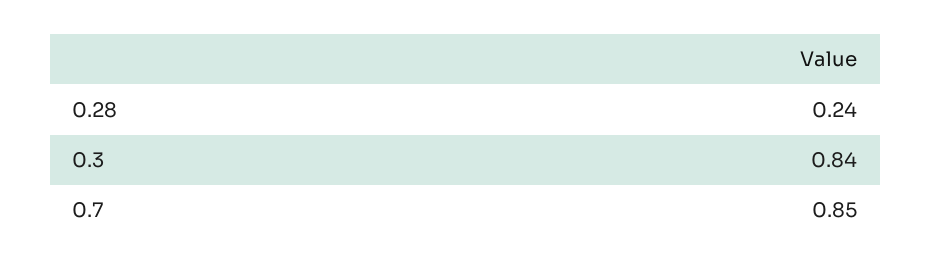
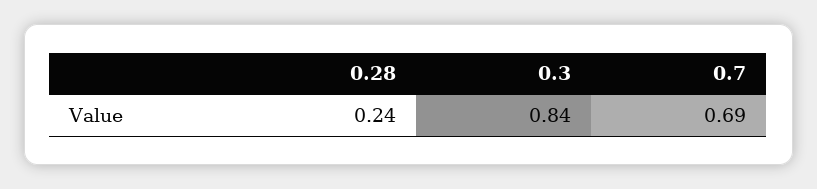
  {
    "0.28": 0.24,
    "0.3": 0.84,
-   "0.7": 0.85
+   "0.7": 0.69
  }

